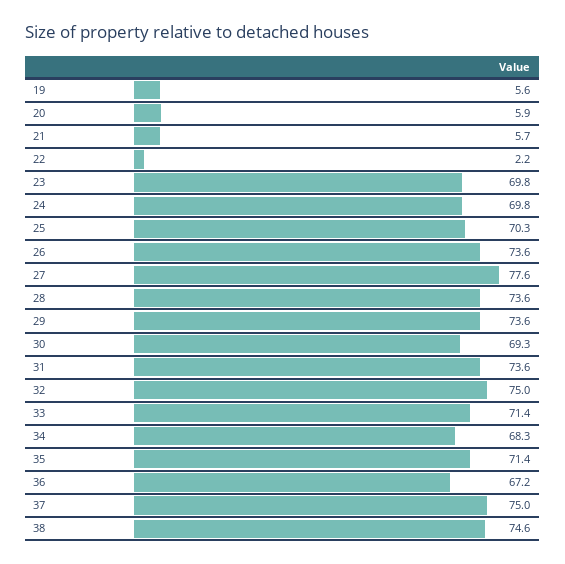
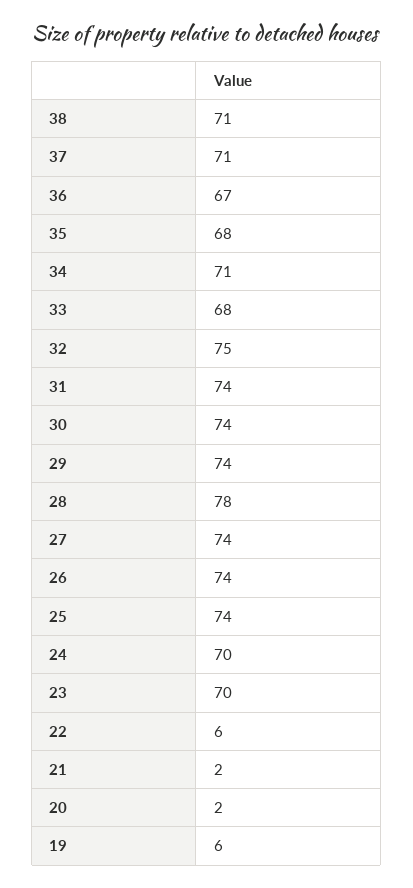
  {
    "19": 5.6,
-   "20": 5.9,
+   "20": 2,
-   "21": 5.7,
+   "21": 2,
-   "22": 2.2,
+   "22": 6,
    "23": 69.8,
    "24": 69.8,
-   "25": 70.3,
+   "25": 74,
    "26": 73.6,
-   "27": 77.6,
+   "27": 74,
-   "28": 73.6,
+   "28": 78,
    "29": 73.6,
-   "30": 69.3,
+   "30": 74,
    "31": 73.6,
    "32": 75,
-   "33": 71.4,
+   "33": 68,
-   "34": 68.3,
+   "34": 71,
-   "35": 71.4,
+   "35": 68,
    "36": 67.2,
-   "37": 75,
+   "37": 71,
-   "38": 74.6
+   "38": 71
  }

